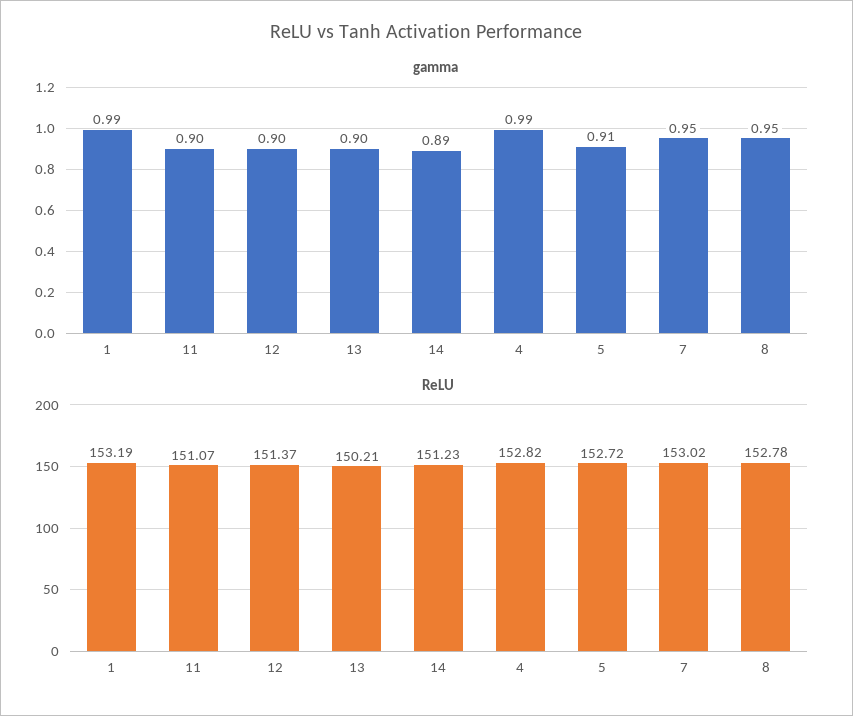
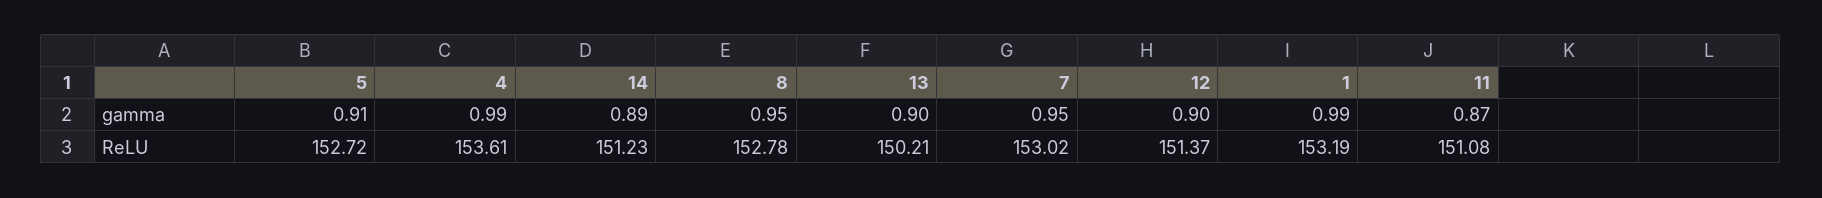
  {
    "gamma": {
      "1": 0.99,
-     "11": 0.9,
+     "11": 0.87,
      "12": 0.9,
      "13": 0.9,
      "14": 0.89,
      "4": 0.99,
      "5": 0.91,
      "7": 0.95,
      "8": 0.95
    },
    "ReLU": {
      "1": 153.19,
-     "11": 151.07,
+     "11": 151.08,
      "12": 151.37,
      "13": 150.21,
      "14": 151.23,
-     "4": 152.82,
+     "4": 153.61,
      "5": 152.72,
      "7": 153.02,
      "8": 152.78
    }
  }

